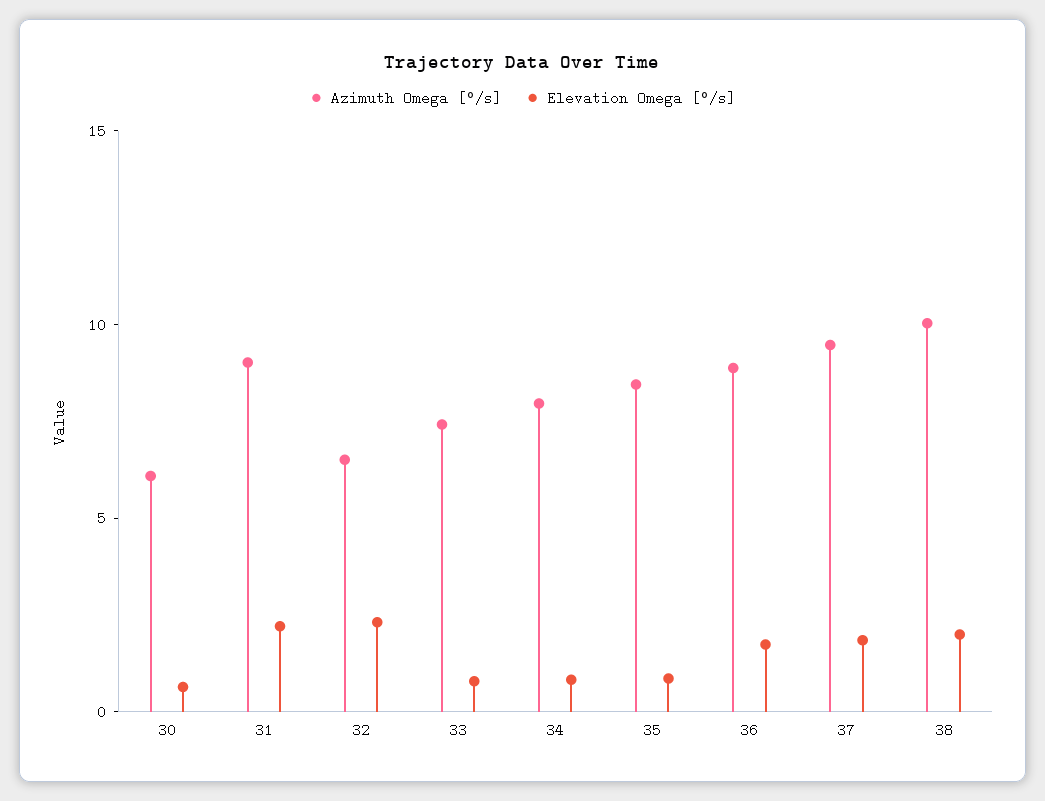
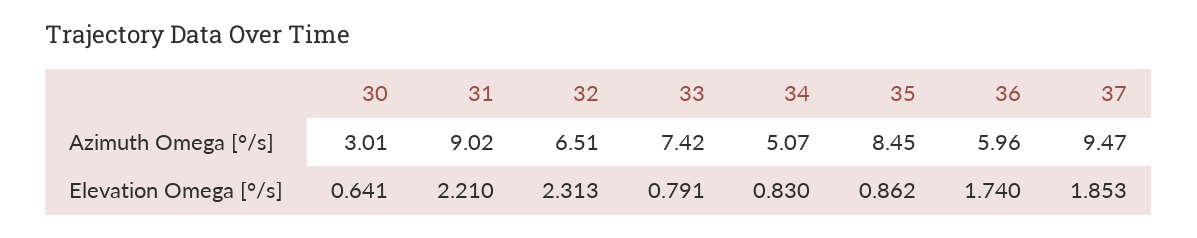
  {
    "Azimuth Omega [°/s]": {
-     "30": 6,
+     "30": 3.01,
      "31": 9.02,
      "32": 6.51,
      "33": 7.42,
-     "34": 8,
+     "34": 5.07,
      "35": 8.45,
-     "36": 9,
+     "36": 5.96,
-     "37": 9.47,
+     "37": 9.47
-     "38": 10
    },
    "Elevation Omega [°/s]": {
      "30": 0.641,
      "31": 2.21,
      "32": 2.313,
      "33": 0.791,
      "34": 0.83,
      "35": 0.862,
      "36": 1.74,
-     "37": 1.853,
+     "37": 1.853
-     "38": 2
    }
  }

